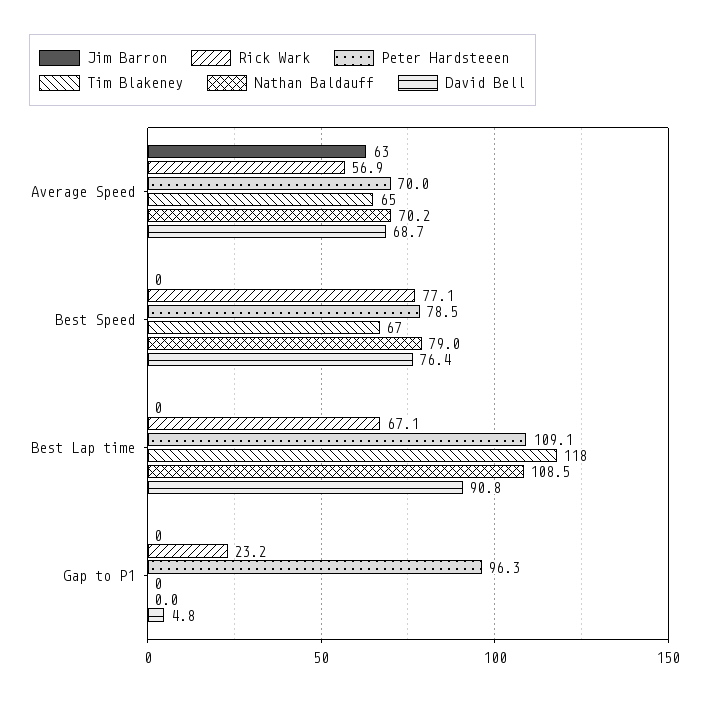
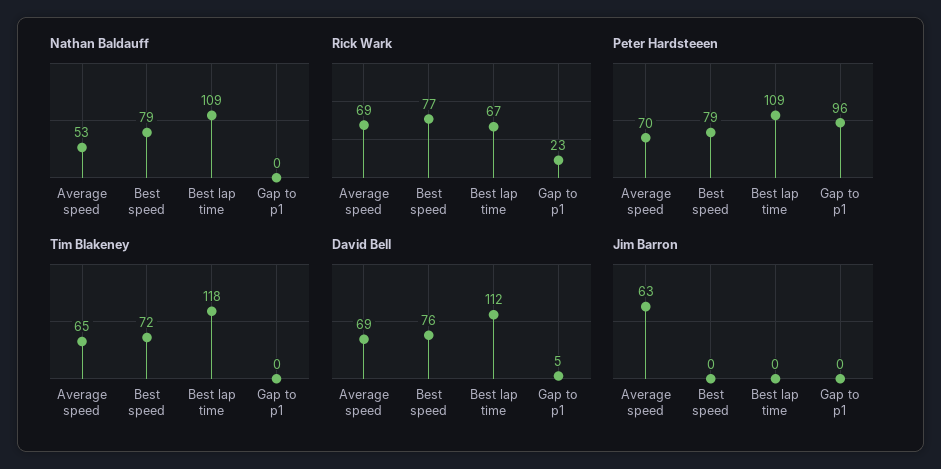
  {
    "Jim Barron": {
      "Average Speed": 63,
      "Best Speed": 0,
      "Best Lap time": 0,
      "Gap to P1": 0
    },
    "Rick Wark": {
-     "Average Speed": 56.9,
+     "Average Speed": 69,
      "Best Speed": 77.1,
      "Best Lap time": 67.1,
      "Gap to P1": 23.2
    },
    "Peter Hardsteeen": {
      "Average Speed": 70,
      "Best Speed": 78.5,
      "Best Lap time": 109.1,
      "Gap to P1": 96.3
    },
    "Tim Blakeney": {
      "Average Speed": 65,
-     "Best Speed": 67,
+     "Best Speed": 72,
      "Best Lap time": 118,
      "Gap to P1": 0
    },
    "Nathan Baldauff": {
-     "Average Speed": 70.2,
+     "Average Speed": 53,
      "Best Speed": 79,
      "Best Lap time": 108.5,
      "Gap to P1": 0
    },
    "David Bell": {
      "Average Speed": 68.7,
      "Best Speed": 76.4,
-     "Best Lap time": 90.8,
+     "Best Lap time": 112,
      "Gap to P1": 4.8
    }
  }

